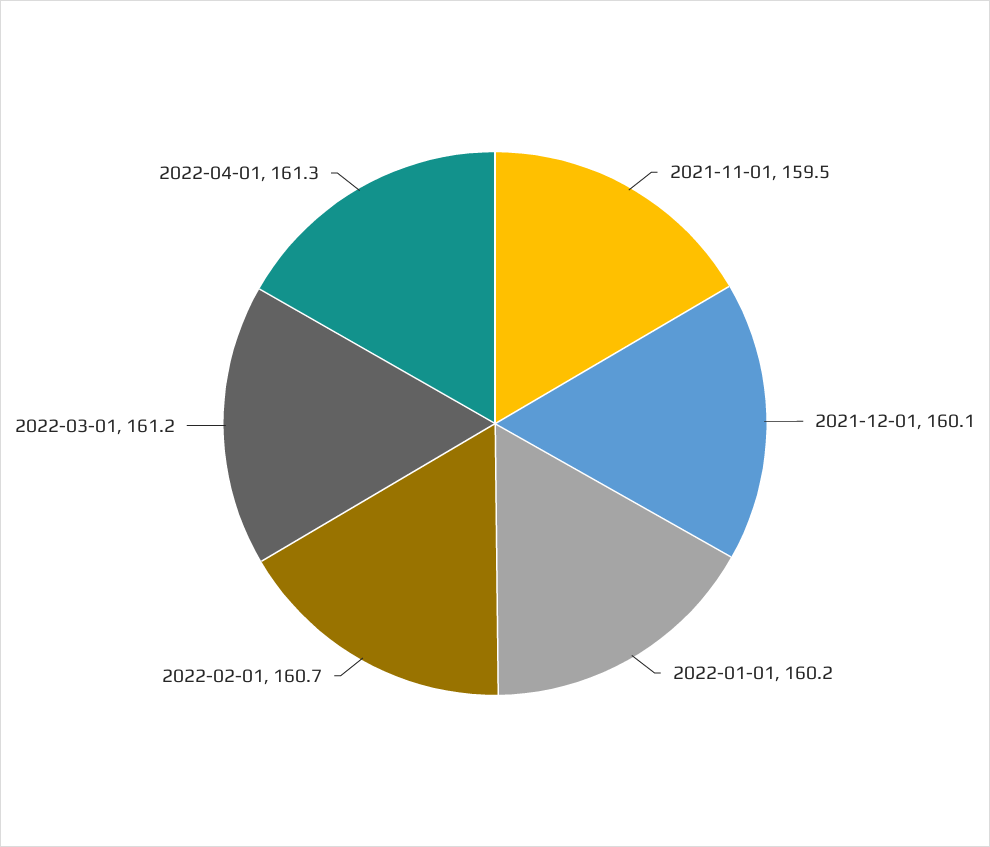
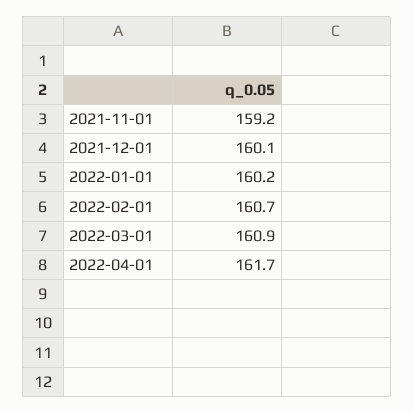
  {
-   "2021-11-01": 159.5,
+   "2021-11-01": 159.2,
    "2021-12-01": 160.1,
    "2022-01-01": 160.2,
    "2022-02-01": 160.7,
-   "2022-03-01": 161.2,
+   "2022-03-01": 160.9,
-   "2022-04-01": 161.3
+   "2022-04-01": 161.7
  }

